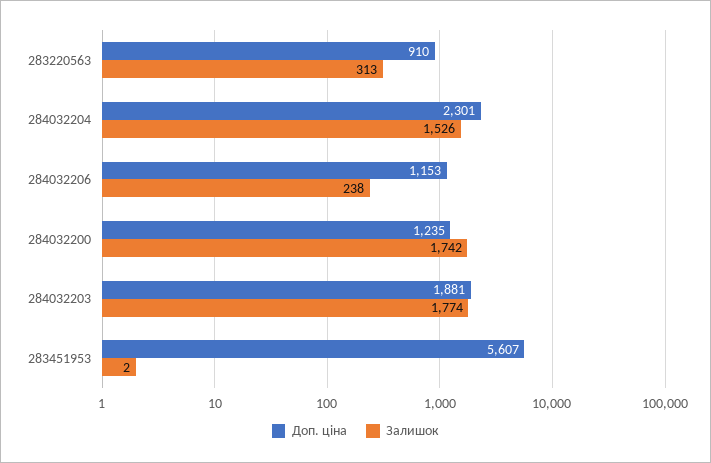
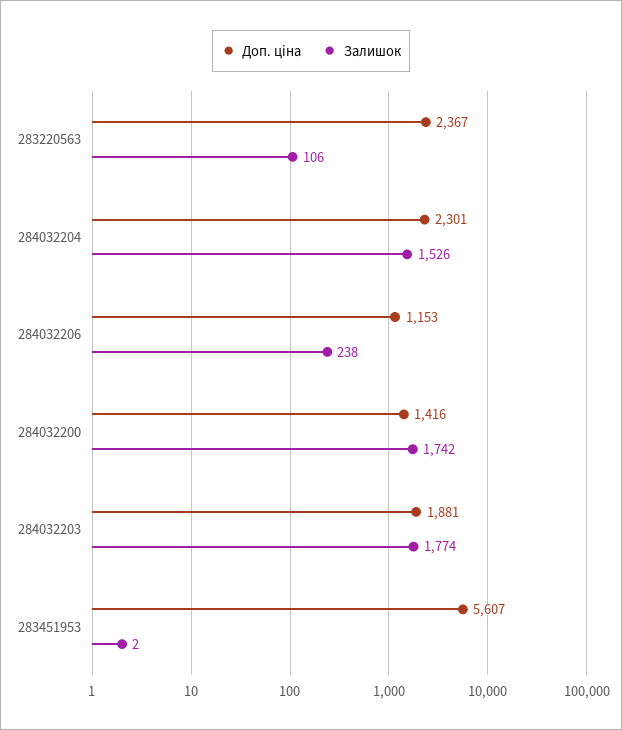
  {
    "Доп. ціна": {
-     "283220563": 910,
+     "283220563": 2367,
      "284032204": 2301,
      "284032206": 1153,
-     "284032200": 1235,
+     "284032200": 1416,
      "284032203": 1881,
      "283451953": 5607
    },
    "Залишок": {
-     "283220563": 313,
+     "283220563": 106,
      "284032204": 1526,
      "284032206": 238,
      "284032200": 1742,
      "284032203": 1774,
      "283451953": 2
    }
  }

